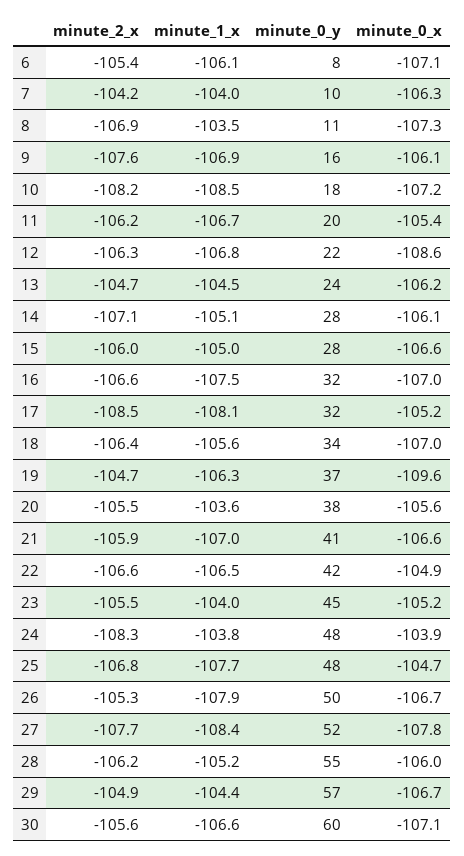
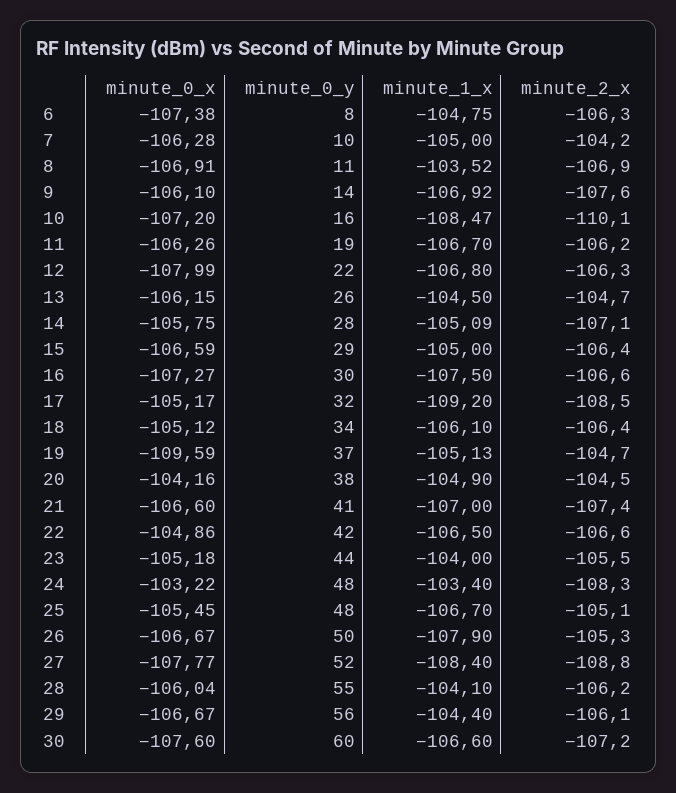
  {
    "minute_2_x": {
-     "6": -105.4,
+     "6": -106.3,
      "7": -104.2,
      "8": -106.9,
      "9": -107.6,
-     "10": -108.2,
+     "10": -110.1,
      "11": -106.2,
      "12": -106.3,
      "13": -104.7,
      "14": -107.1,
-     "15": -106,
+     "15": -106.4,
      "16": -106.6,
      "17": -108.5,
      "18": -106.4,
      "19": -104.7,
-     "20": -105.5,
+     "20": -104.5,
-     "21": -105.9,
+     "21": -107.4,
      "22": -106.6,
      "23": -105.5,
      "24": -108.3,
-     "25": -106.8,
+     "25": -105.1,
      "26": -105.3,
-     "27": -107.7,
+     "27": -108.8,
      "28": -106.2,
-     "29": -104.9,
+     "29": -106.1,
-     "30": -105.6
+     "30": -107.2
    },
    "minute_1_x": {
-     "6": -106.1,
+     "6": -104.75,
-     "7": -104,
+     "7": -105,
      "8": -103.52,
      "9": -106.92,
      "10": -108.47,
      "11": -106.7,
      "12": -106.8,
      "13": -104.5,
      "14": -105.09,
      "15": -105,
      "16": -107.5,
-     "17": -108.1,
+     "17": -109.2,
-     "18": -105.6,
+     "18": -106.1,
-     "19": -106.3,
+     "19": -105.13,
-     "20": -103.6,
+     "20": -104.9,
      "21": -107,
      "22": -106.5,
      "23": -104,
-     "24": -103.8,
+     "24": -103.4,
-     "25": -107.7,
+     "25": -106.7,
      "26": -107.9,
      "27": -108.4,
-     "28": -105.2,
+     "28": -104.1,
      "29": -104.4,
      "30": -106.6
    },
    "minute_0_y": {
      "6": 8,
      "7": 10,
      "8": 11,
-     "9": 16,
+     "9": 14,
-     "10": 18,
+     "10": 16,
-     "11": 20,
+     "11": 19,
      "12": 22,
-     "13": 24,
+     "13": 26,
      "14": 28,
-     "15": 28,
+     "15": 29,
-     "16": 32,
+     "16": 30,
      "17": 32,
      "18": 34,
      "19": 37,
      "20": 38,
      "21": 41,
      "22": 42,
-     "23": 45,
+     "23": 44,
      "24": 48,
      "25": 48,
      "26": 50,
      "27": 52,
      "28": 55,
-     "29": 57,
+     "29": 56,
      "30": 60
    },
    "minute_0_x": {
-     "6": -107.1,
+     "6": -107.38,
      "7": -106.28,
-     "8": -107.3,
+     "8": -106.91,
      "9": -106.1,
      "10": -107.2,
-     "11": -105.4,
+     "11": -106.26,
-     "12": -108.6,
+     "12": -107.99,
      "13": -106.15,
-     "14": -106.1,
+     "14": -105.75,
      "15": -106.59,
-     "16": -107,
+     "16": -107.27,
      "17": -105.17,
-     "18": -107,
+     "18": -105.12,
      "19": -109.59,
-     "20": -105.6,
+     "20": -104.16,
      "21": -106.6,
      "22": -104.86,
      "23": -105.18,
-     "24": -103.9,
+     "24": -103.22,
-     "25": -104.7,
+     "25": -105.45,
      "26": -106.67,
      "27": -107.77,
      "28": -106.04,
      "29": -106.67,
-     "30": -107.1
+     "30": -107.6
    }
  }

